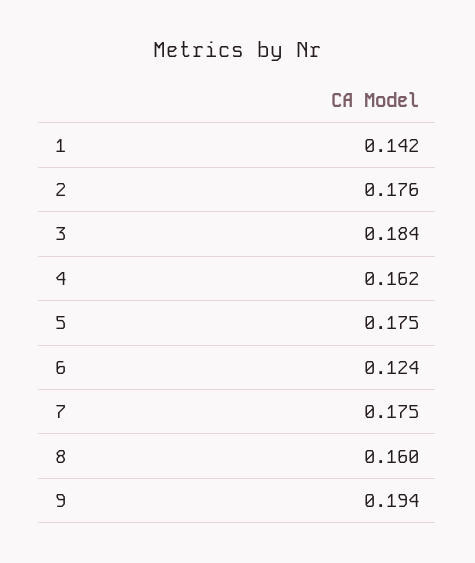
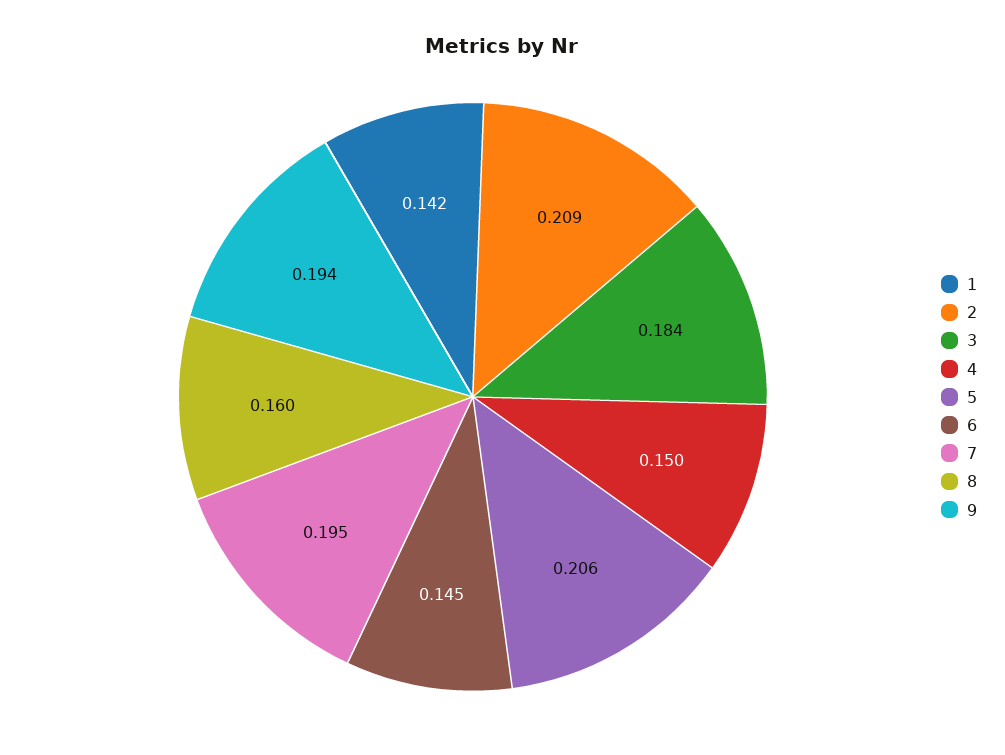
  {
    "1": 0.142,
-   "2": 0.176,
+   "2": 0.209,
    "3": 0.184,
-   "4": 0.162,
+   "4": 0.15,
-   "5": 0.175,
+   "5": 0.206,
-   "6": 0.124,
+   "6": 0.145,
-   "7": 0.175,
+   "7": 0.195,
    "8": 0.16,
    "9": 0.194
  }

